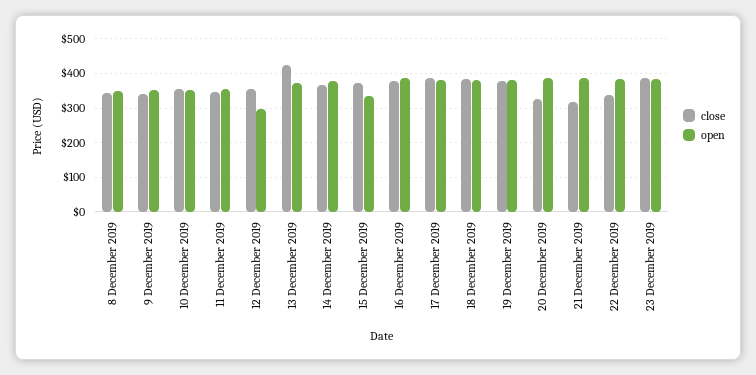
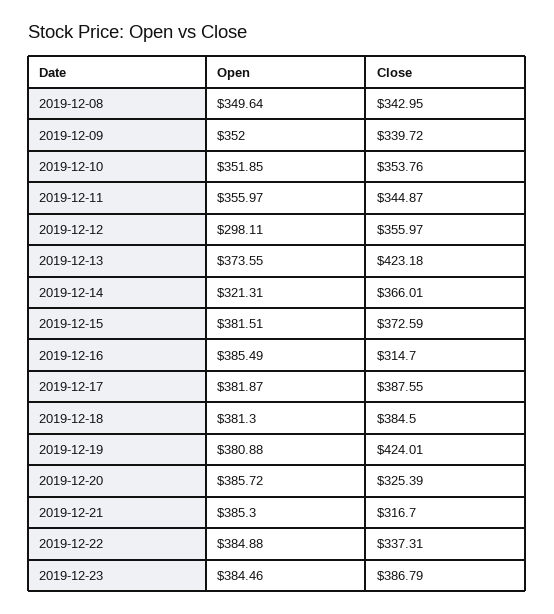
  {
    "close": {
      "8 December 2019": 342.95,
      "9 December 2019": 339.72,
      "10 December 2019": 353.76,
      "11 December 2019": 344.87,
      "12 December 2019": 355.97,
      "13 December 2019": 423.18,
      "14 December 2019": 366.01,
      "15 December 2019": 372.59,
-     "16 December 2019": 380,
+     "16 December 2019": 314.7,
      "17 December 2019": 387.55,
      "18 December 2019": 384.5,
-     "19 December 2019": 380,
+     "19 December 2019": 424.01,
      "20 December 2019": 325.39,
      "21 December 2019": 316.7,
      "22 December 2019": 337.31,
      "23 December 2019": 386.79
    },
    "open": {
      "8 December 2019": 349.64,
      "9 December 2019": 352,
      "10 December 2019": 351.85,
      "11 December 2019": 355.97,
      "12 December 2019": 298.11,
      "13 December 2019": 373.55,
-     "14 December 2019": 380,
+     "14 December 2019": 321.31,
-     "15 December 2019": 340,
+     "15 December 2019": 381.51,
      "16 December 2019": 385.49,
      "17 December 2019": 381.87,
      "18 December 2019": 381.3,
      "19 December 2019": 380.88,
      "20 December 2019": 385.72,
      "21 December 2019": 385.3,
      "22 December 2019": 384.88,
      "23 December 2019": 384.46
    }
  }

